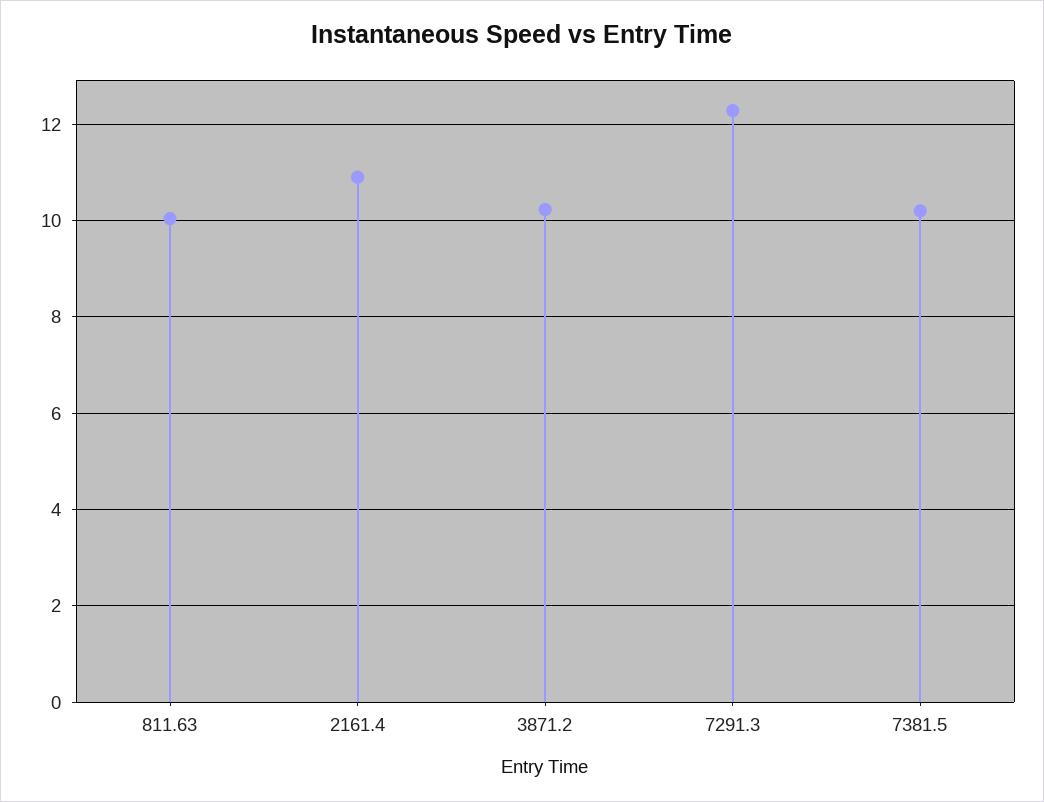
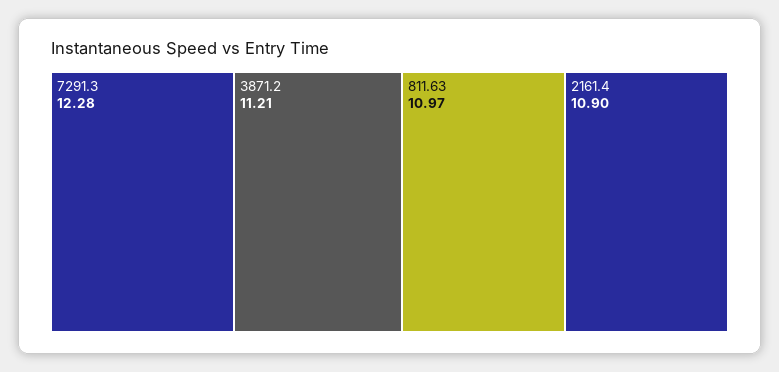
  {
-   "811.63": 10,
+   "811.63": 10.97,
    "2161.4": 10.9,
-   "3871.2": 10.2,
+   "3871.2": 11.21,
-   "7291.3": 12.28,
+   "7291.3": 12.28
-   "7381.5": 10.2
  }

